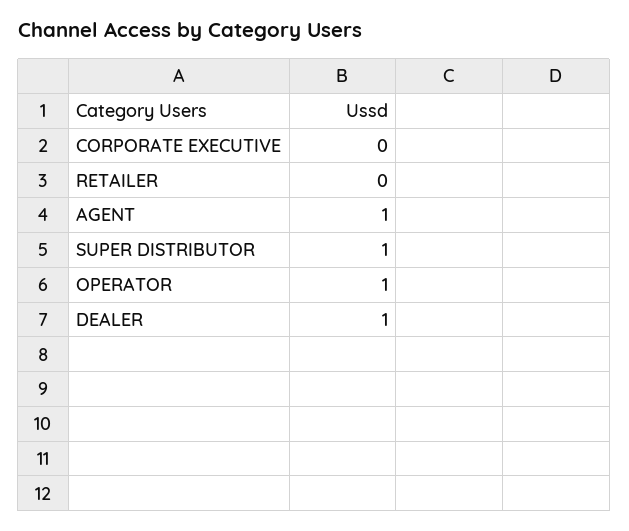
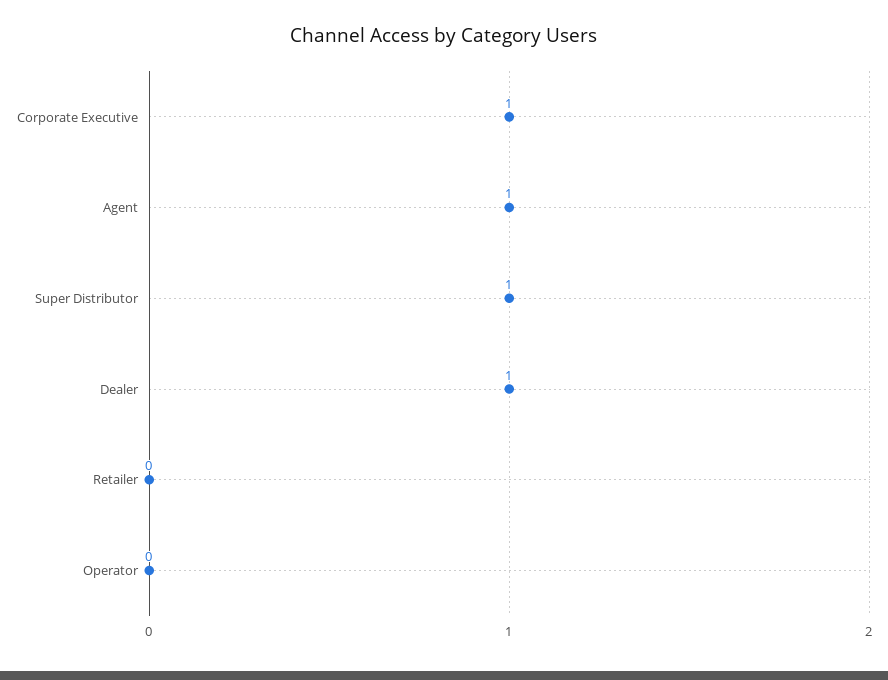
  {
-   "CORPORATE EXECUTIVE": 0,
+   "CORPORATE EXECUTIVE": 1,
    "RETAILER": 0,
    "AGENT": 1,
    "SUPER DISTRIBUTOR": 1,
-   "OPERATOR": 1,
+   "OPERATOR": 0,
    "DEALER": 1
  }

